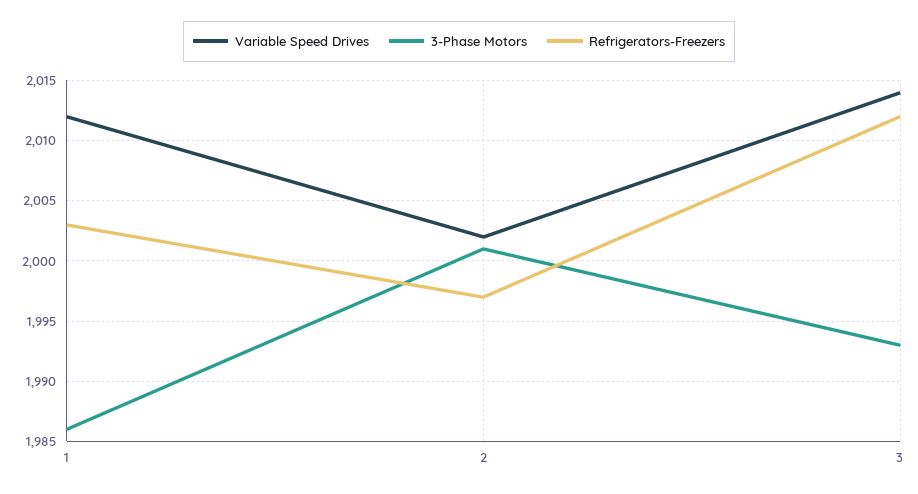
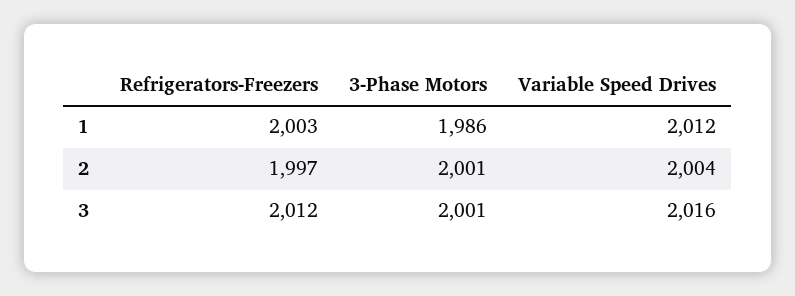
  {
    "Variable Speed Drives": {
      "1": 2012,
-     "2": 2002,
+     "2": 2004,
-     "3": 2014
+     "3": 2016
    },
    "3-Phase Motors": {
      "1": 1986,
      "2": 2001,
-     "3": 1993
+     "3": 2001
    },
    "Refrigerators-Freezers": {
      "1": 2003,
      "2": 1997,
      "3": 2012
    }
  }

